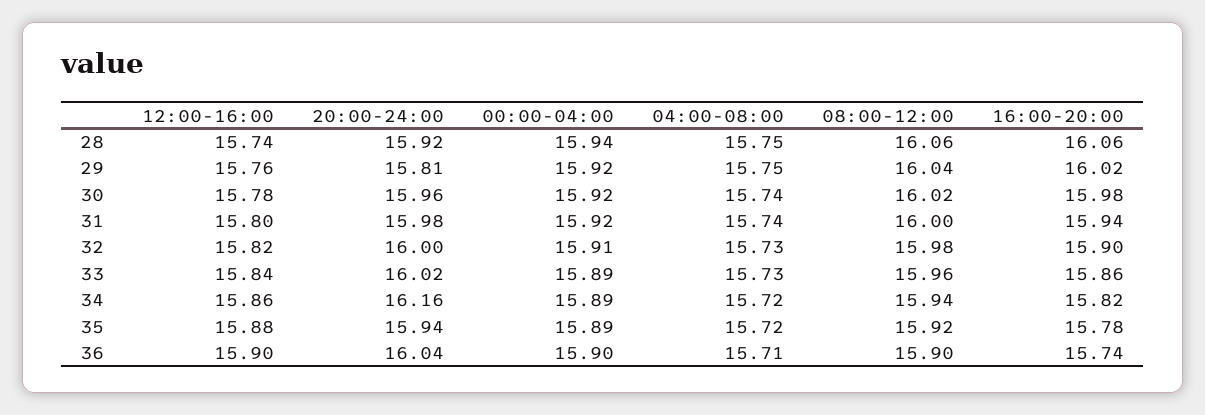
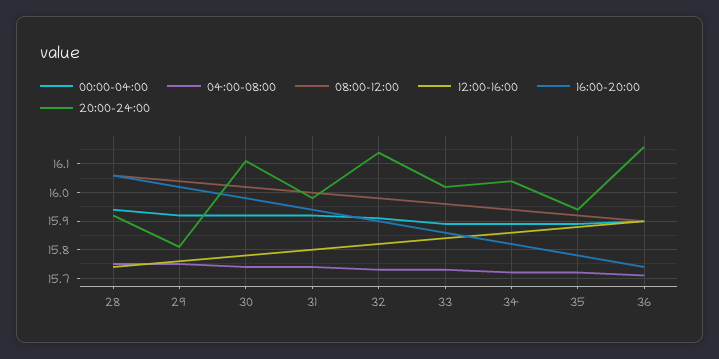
  {
    "12:00-16:00": {
      "28": 15.74,
      "29": 15.76,
      "30": 15.78,
      "31": 15.8,
      "32": 15.82,
      "33": 15.84,
      "34": 15.86,
      "35": 15.88,
      "36": 15.9
    },
    "20:00-24:00": {
      "28": 15.92,
      "29": 15.81,
-     "30": 15.96,
+     "30": 16.1,
      "31": 15.98,
-     "32": 16,
+     "32": 16.15,
      "33": 16.02,
-     "34": 16.16,
+     "34": 16.05,
      "35": 15.94,
-     "36": 16.04
+     "36": 16.15
    },
    "00:00-04:00": {
      "28": 15.94,
      "29": 15.92,
      "30": 15.92,
      "31": 15.92,
      "32": 15.91,
      "33": 15.89,
      "34": 15.89,
      "35": 15.89,
      "36": 15.9
    },
    "04:00-08:00": {
      "28": 15.75,
      "29": 15.75,
      "30": 15.74,
      "31": 15.74,
      "32": 15.73,
      "33": 15.73,
      "34": 15.72,
      "35": 15.72,
      "36": 15.71
    },
    "08:00-12:00": {
      "28": 16.06,
      "29": 16.04,
      "30": 16.02,
      "31": 16,
      "32": 15.98,
      "33": 15.96,
      "34": 15.94,
      "35": 15.92,
      "36": 15.9
    },
    "16:00-20:00": {
      "28": 16.06,
      "29": 16.02,
      "30": 15.98,
      "31": 15.94,
      "32": 15.9,
      "33": 15.86,
      "34": 15.82,
      "35": 15.78,
      "36": 15.74
    }
  }

